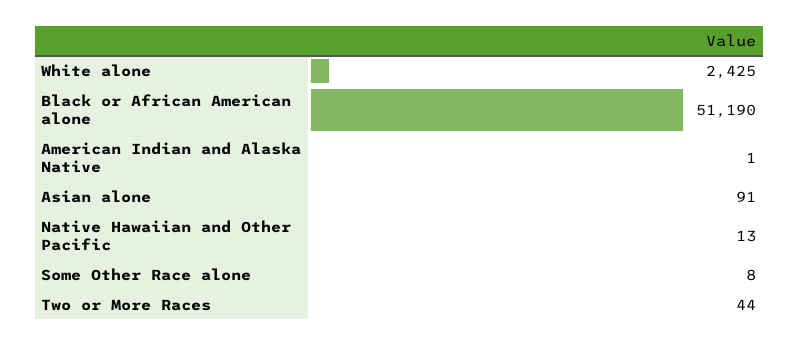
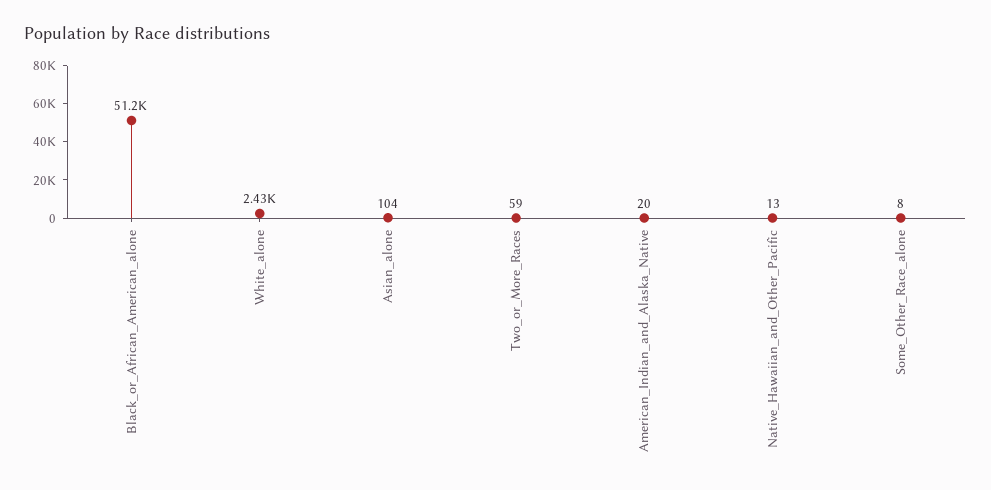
  {
    "White alone": 2425,
    "Black or African American alone": 51190,
-   "American Indian and Alaska Native": 1,
+   "American Indian and Alaska Native": 20,
-   "Asian alone": 91,
+   "Asian alone": 104,
    "Native Hawaiian and Other Pacific": 13,
    "Some Other Race alone": 8,
-   "Two or More Races": 44
+   "Two or More Races": 59
  }

